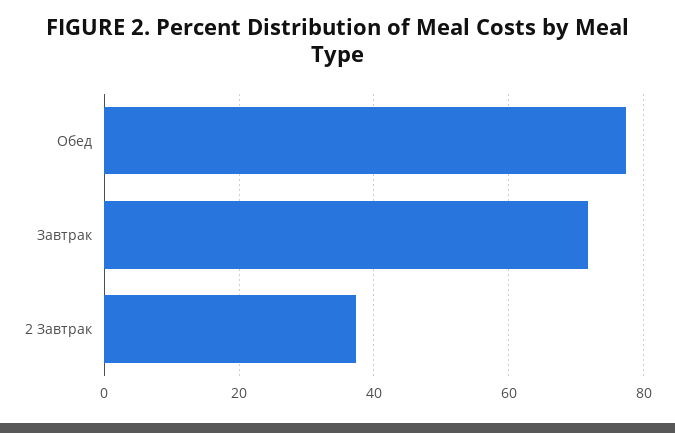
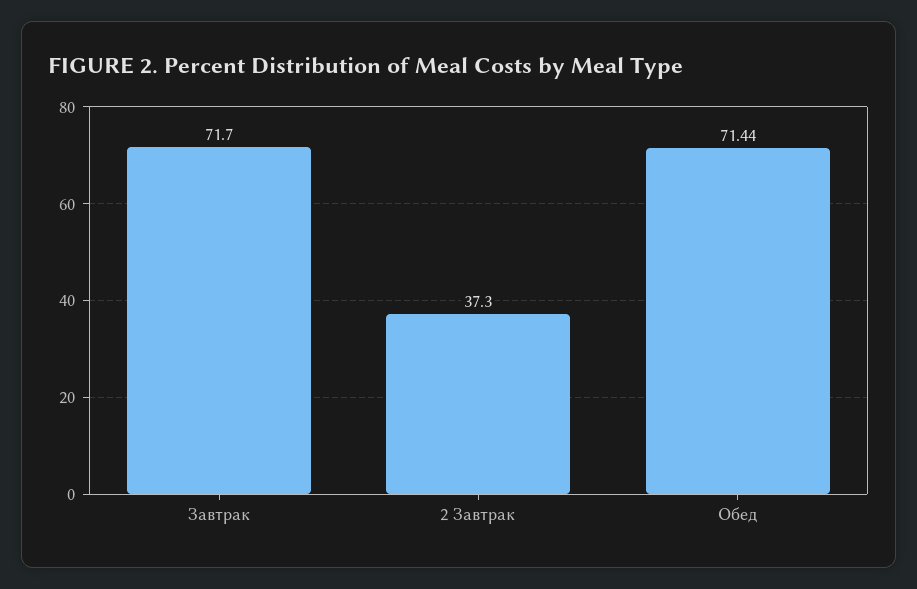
  {
-   "Обед": 78,
+   "Обед": 71.44,
    "Завтрак": 71.7,
    "2 Завтрак": 37.3
  }

